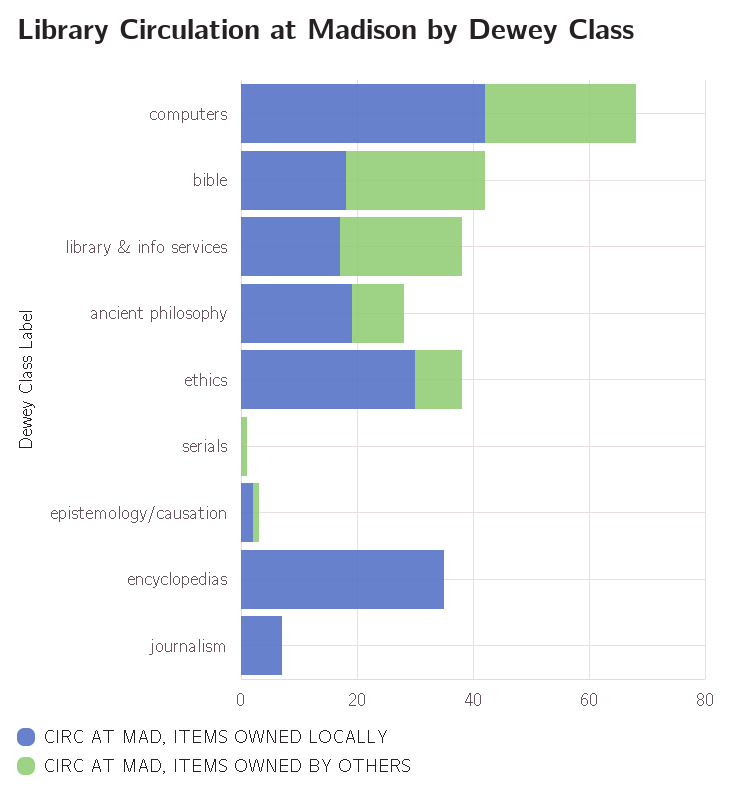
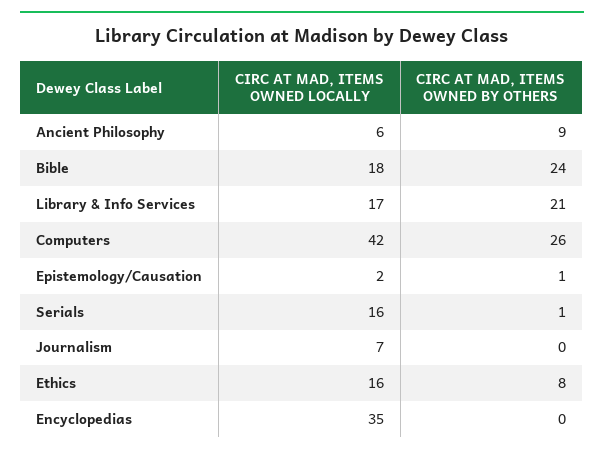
  {
    "CIRC AT MAD, ITEMS OWNED LOCALLY": {
      "computers": 42,
      "bible": 18,
      "library & info services": 17,
-     "ancient philosophy": 20,
+     "ancient philosophy": 6,
-     "ethics": 30,
+     "ethics": 16,
-     "serials": 0,
+     "serials": 16,
      "epistemology/causation": 2,
      "encyclopedias": 35,
      "journalism": 7
    },
    "CIRC AT MAD, ITEMS OWNED BY OTHERS": {
      "computers": 26,
      "bible": 24,
      "library & info services": 21,
      "ancient philosophy": 9,
      "ethics": 8,
      "serials": 1,
      "epistemology/causation": 1,
      "encyclopedias": 0,
      "journalism": 0
    }
  }

